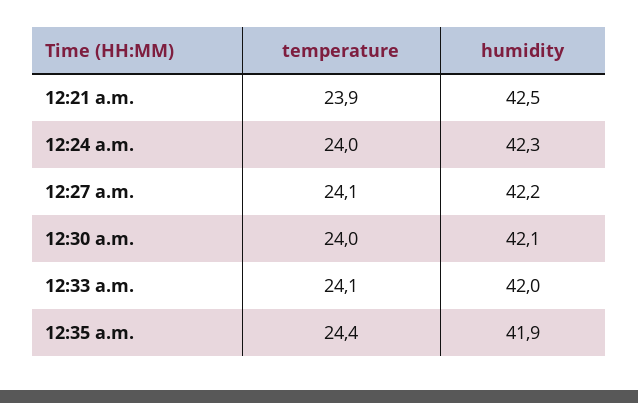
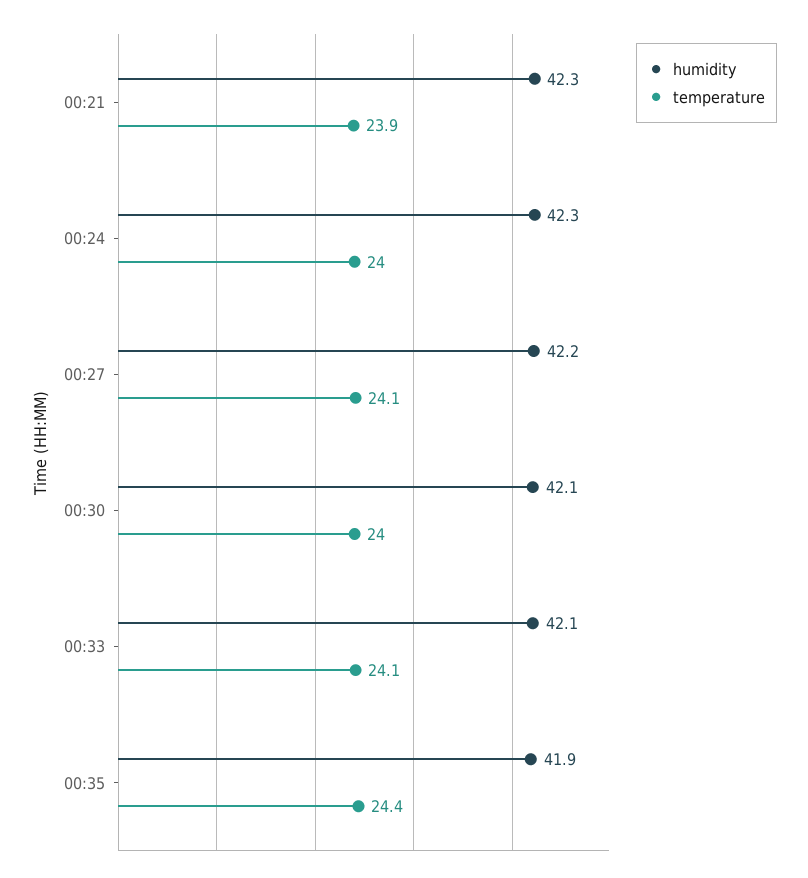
  {
    "temperature": {
      "12:21 a.m.": 23.9,
      "12:24 a.m.": 24,
      "12:27 a.m.": 24.1,
      "12:30 a.m.": 24,
      "12:33 a.m.": 24.1,
      "12:35 a.m.": 24.4
    },
    "humidity": {
-     "12:21 a.m.": 42.5,
+     "12:21 a.m.": 42.3,
      "12:24 a.m.": 42.3,
      "12:27 a.m.": 42.2,
      "12:30 a.m.": 42.1,
-     "12:33 a.m.": 42,
+     "12:33 a.m.": 42.1,
      "12:35 a.m.": 41.9
    }
  }

